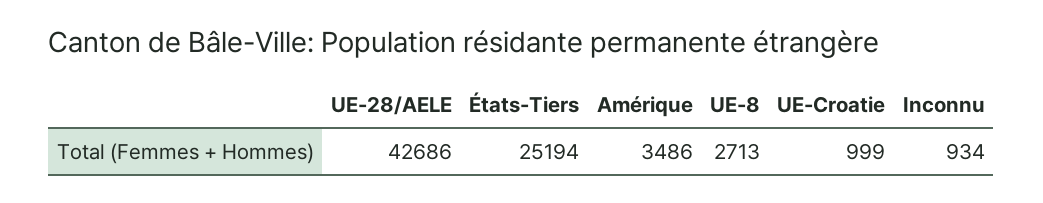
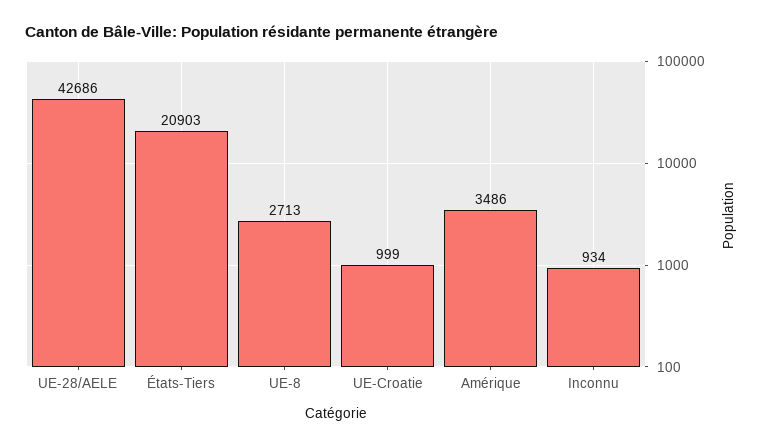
  {
    "UE-28/AELE": 42686,
-   "États-Tiers": 25194,
+   "États-Tiers": 20903,
    "Amérique": 3486,
    "UE-8": 2713,
    "UE-Croatie": 999,
    "Inconnu": 934
  }

